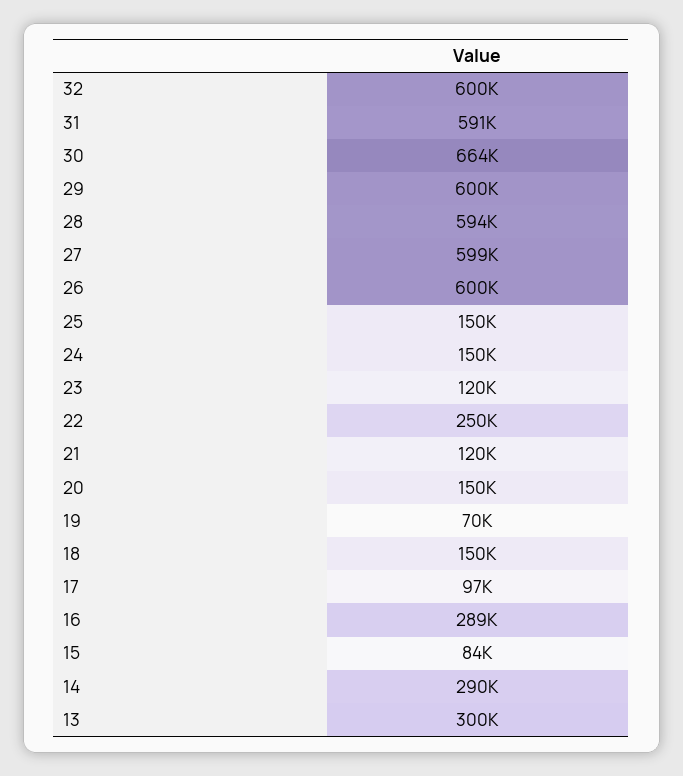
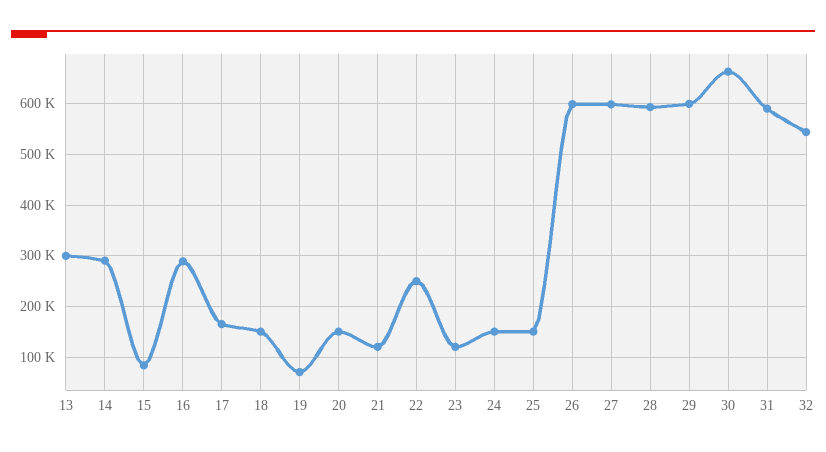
  {
-   "32": 600000,
+   "32": 540000,
    "31": 591000,
    "30": 664000,
    "29": 600000,
    "28": 594000,
    "27": 599000,
    "26": 600000,
    "25": 150000,
    "24": 150000,
    "23": 120000,
    "22": 250000,
    "21": 120000,
    "20": 150000,
    "19": 70000,
    "18": 150000,
-   "17": 97000,
+   "17": 160000,
    "16": 289000,
    "15": 84000,
    "14": 290000,
    "13": 300000
  }

